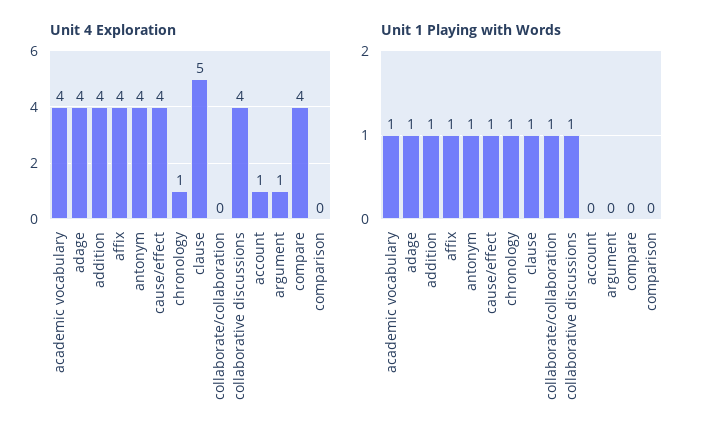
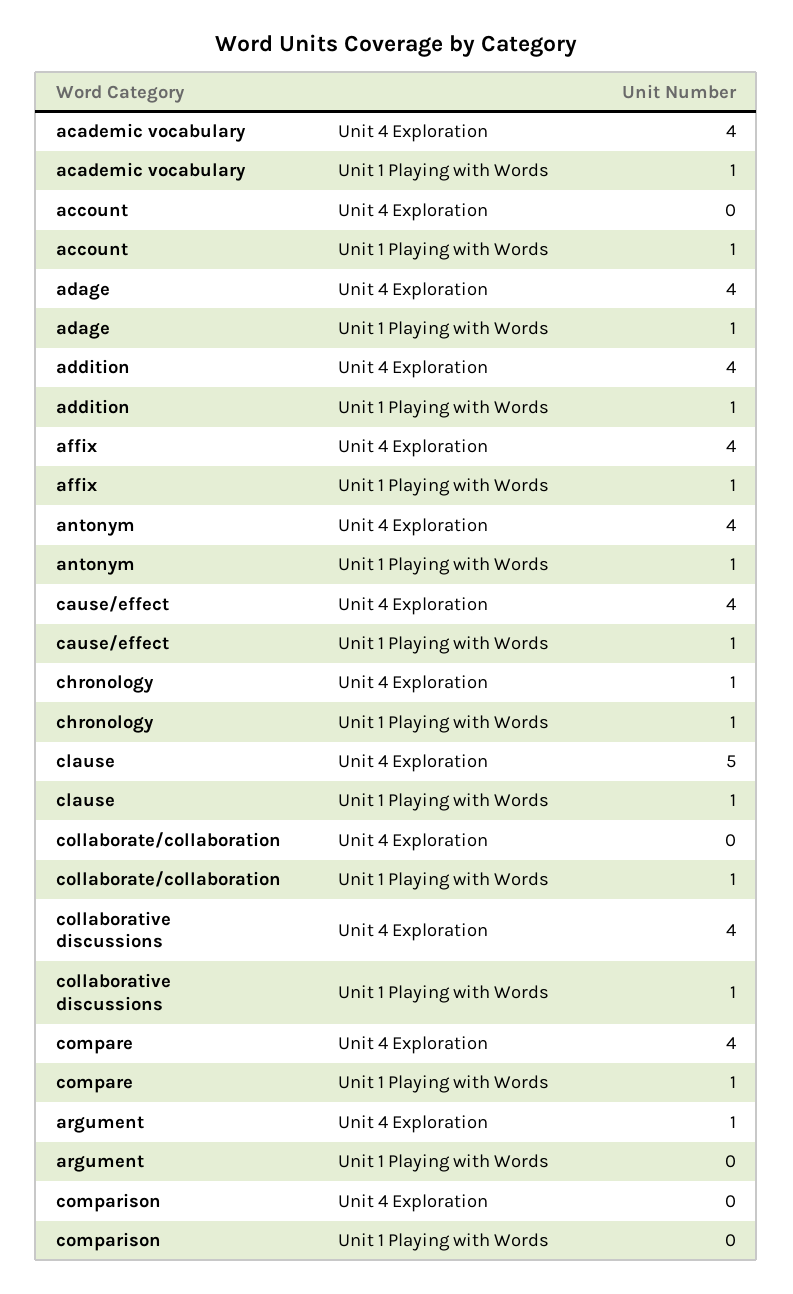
  {
    "Unit 4 Exploration": {
      "academic vocabulary": 4,
      "adage": 4,
      "addition": 4,
      "affix": 4,
      "antonym": 4,
      "cause/effect": 4,
      "chronology": 1,
      "clause": 5,
      "collaborate/collaboration": 0,
      "collaborative discussions": 4,
-     "account": 1,
+     "account": 0,
      "argument": 1,
      "compare": 4,
      "comparison": 0
    },
    "Unit 1 Playing with Words": {
      "academic vocabulary": 1,
      "adage": 1,
      "addition": 1,
      "affix": 1,
      "antonym": 1,
      "cause/effect": 1,
      "chronology": 1,
      "clause": 1,
      "collaborate/collaboration": 1,
      "collaborative discussions": 1,
-     "account": 0,
+     "account": 1,
      "argument": 0,
-     "compare": 0,
+     "compare": 1,
      "comparison": 0
    }
  }

